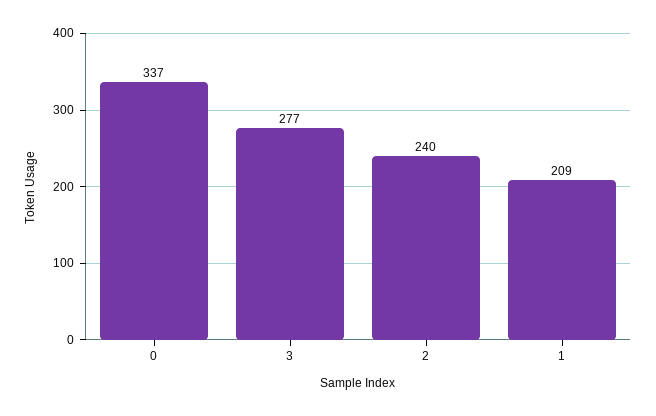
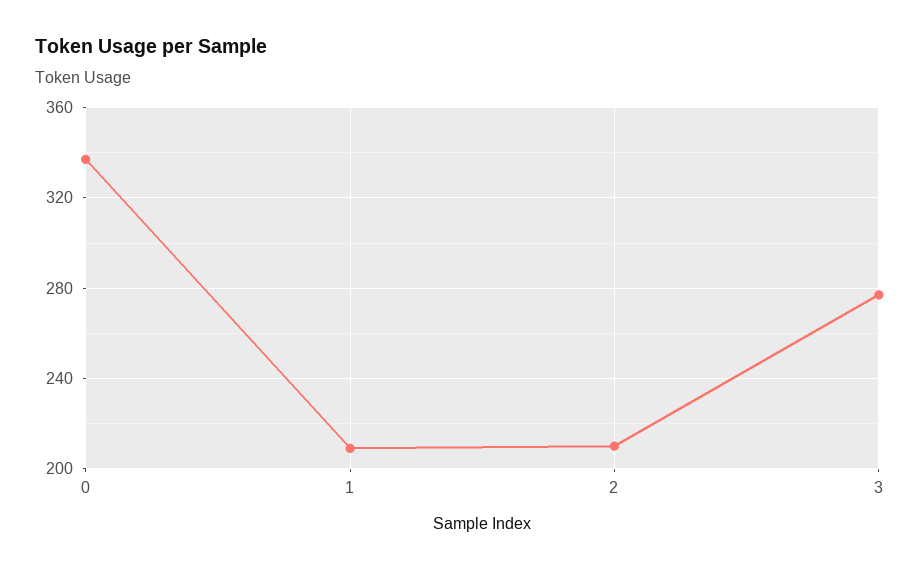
  {
    "0": 337,
    "3": 277,
-   "2": 240,
+   "2": 210,
    "1": 209
  }

